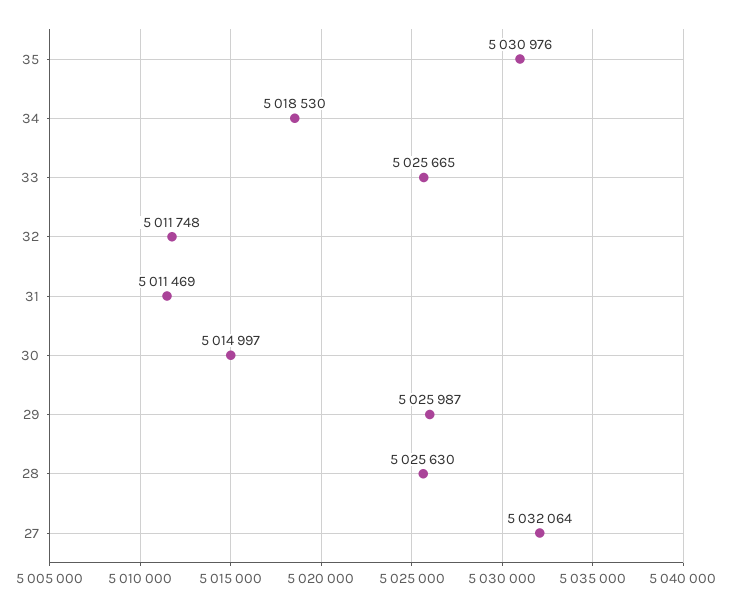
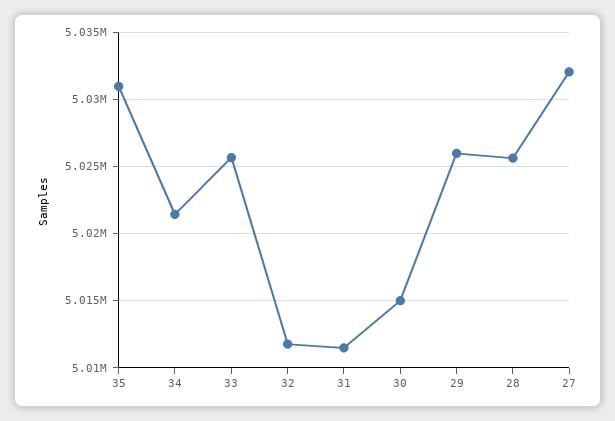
  {
    "35": 5030976,
-   "34": 5018530,
+   "34": 5021500,
    "33": 5025665,
    "32": 5011748,
    "31": 5011469,
    "30": 5014997,
    "29": 5025987,
    "28": 5025630,
    "27": 5032064
  }

